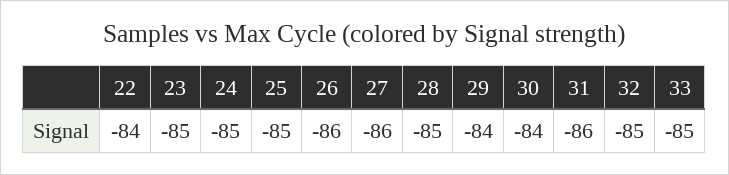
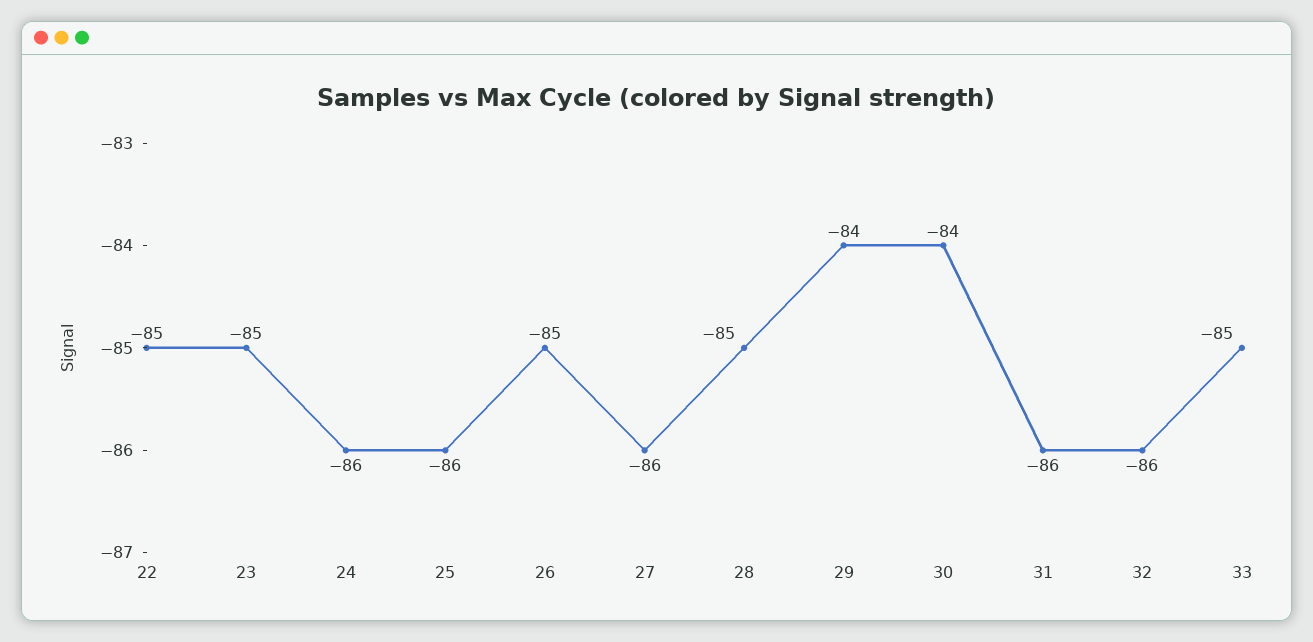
  {
-   "22": -84,
+   "22": -85,
    "23": -85,
-   "24": -85,
+   "24": -86,
-   "25": -85,
+   "25": -86,
-   "26": -86,
+   "26": -85,
    "27": -86,
    "28": -85,
    "29": -84,
    "30": -84,
    "31": -86,
-   "32": -85,
+   "32": -86,
    "33": -85
  }

